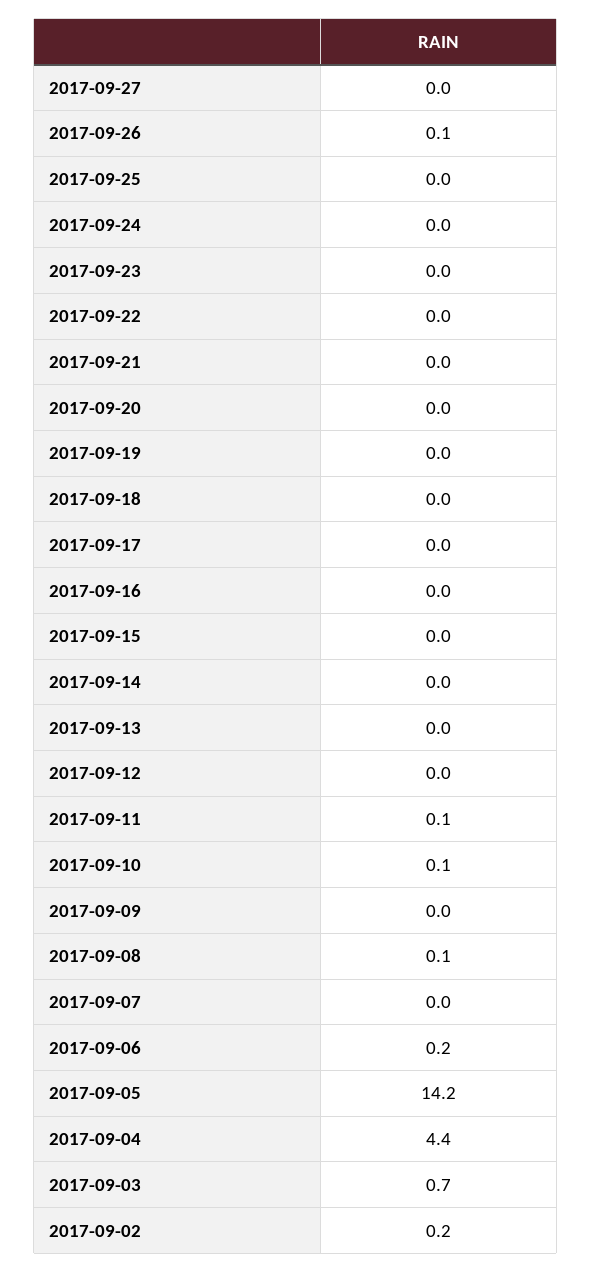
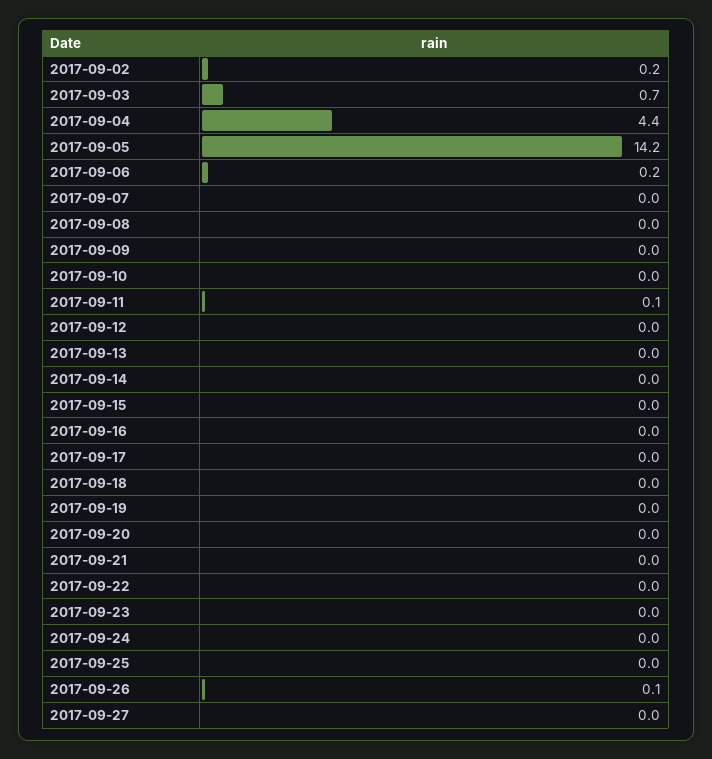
  {
    "2017-09-27": 0,
    "2017-09-26": 0.1,
    "2017-09-25": 0,
    "2017-09-24": 0,
    "2017-09-23": 0,
    "2017-09-22": 0,
    "2017-09-21": 0,
    "2017-09-20": 0,
    "2017-09-19": 0,
    "2017-09-18": 0,
    "2017-09-17": 0,
    "2017-09-16": 0,
    "2017-09-15": 0,
    "2017-09-14": 0,
    "2017-09-13": 0,
    "2017-09-12": 0,
    "2017-09-11": 0.1,
-   "2017-09-10": 0.1,
+   "2017-09-10": 0,
    "2017-09-09": 0,
-   "2017-09-08": 0.1,
+   "2017-09-08": 0,
    "2017-09-07": 0,
    "2017-09-06": 0.2,
    "2017-09-05": 14.2,
    "2017-09-04": 4.4,
    "2017-09-03": 0.7,
    "2017-09-02": 0.2
  }

